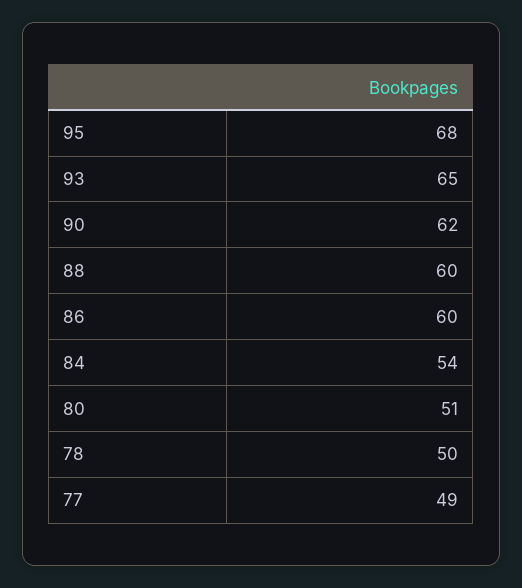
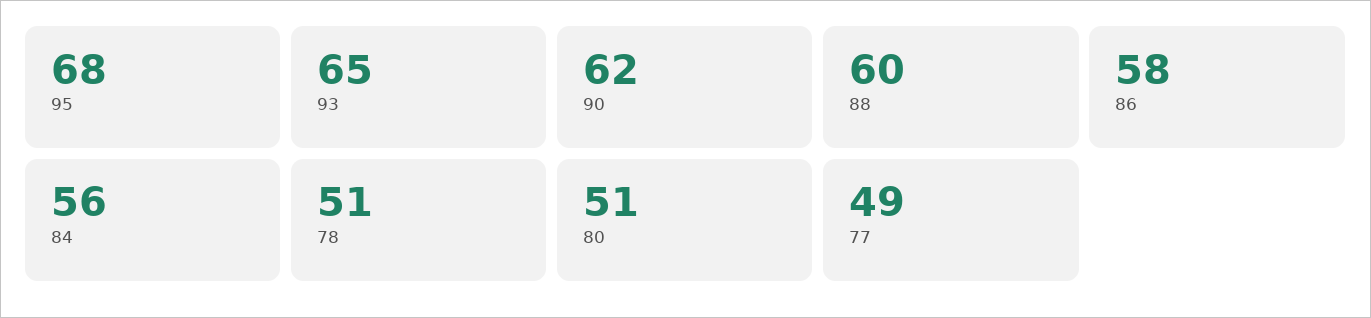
  {
    "95": 68,
    "93": 65,
    "90": 62,
    "88": 60,
-   "86": 60,
+   "86": 58,
-   "84": 54,
+   "84": 56,
    "80": 51,
-   "78": 50,
+   "78": 51,
    "77": 49
  }

